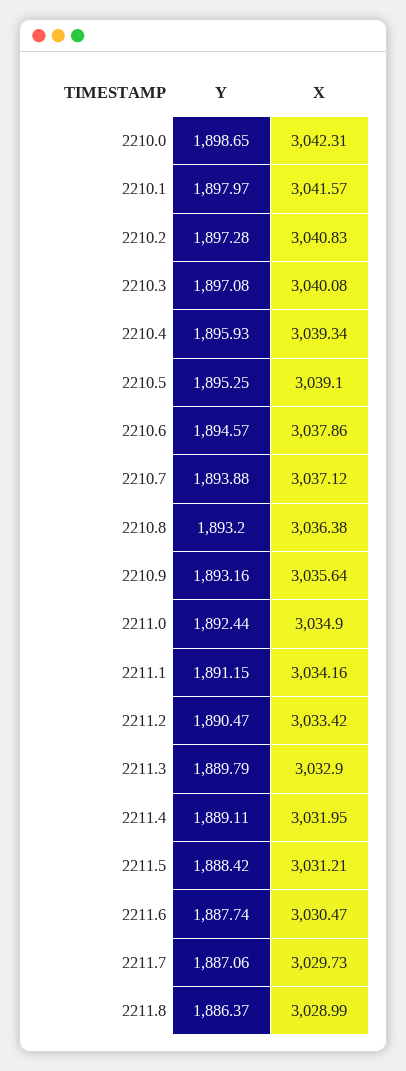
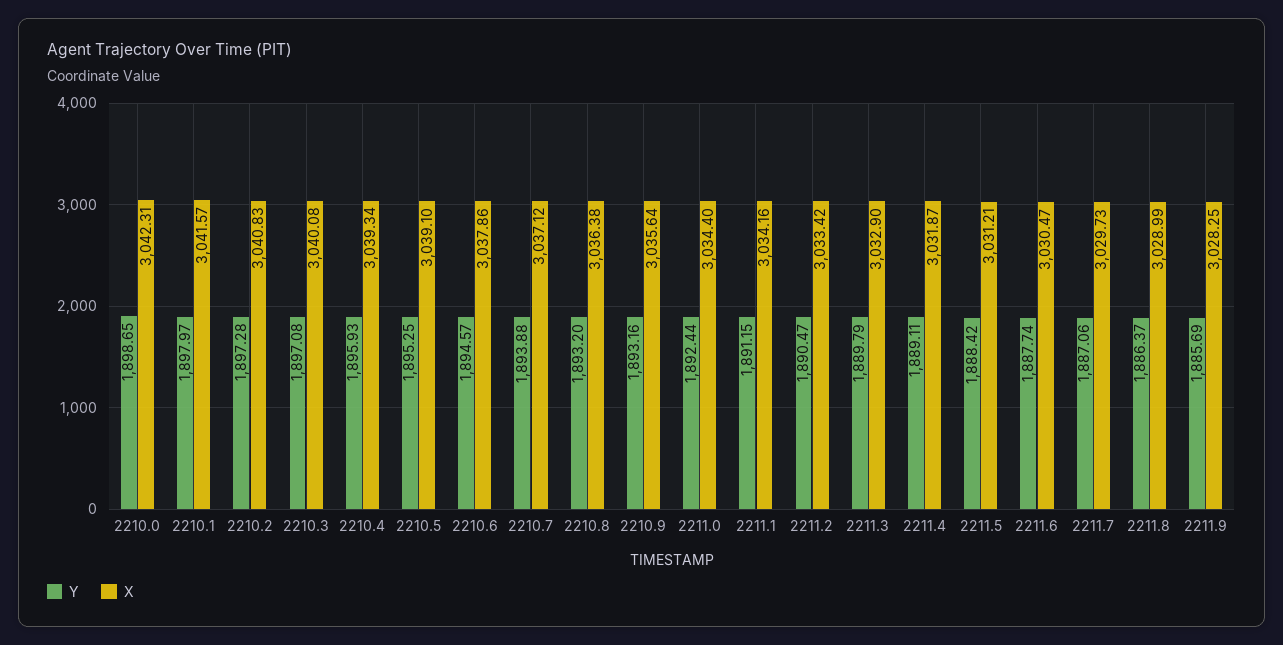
  {
    "Y": {
      "2210.0": 1898.65,
      "2210.1": 1897.97,
      "2210.2": 1897.28,
      "2210.3": 1897.08,
      "2210.4": 1895.93,
      "2210.5": 1895.25,
      "2210.6": 1894.57,
      "2210.7": 1893.88,
      "2210.8": 1893.2,
      "2210.9": 1893.16,
      "2211.0": 1892.44,
      "2211.1": 1891.15,
      "2211.2": 1890.47,
      "2211.3": 1889.79,
      "2211.4": 1889.11,
      "2211.5": 1888.42,
      "2211.6": 1887.74,
      "2211.7": 1887.06,
-     "2211.8": 1886.37
+     "2211.8": 1886.37,
+     "2211.9": 1885.69
    },
    "X": {
      "2210.0": 3042.31,
      "2210.1": 3041.57,
      "2210.2": 3040.83,
      "2210.3": 3040.08,
      "2210.4": 3039.34,
      "2210.5": 3039.1,
      "2210.6": 3037.86,
      "2210.7": 3037.12,
      "2210.8": 3036.38,
      "2210.9": 3035.64,
-     "2211.0": 3034.9,
+     "2211.0": 3034.4,
      "2211.1": 3034.16,
      "2211.2": 3033.42,
      "2211.3": 3032.9,
-     "2211.4": 3031.95,
+     "2211.4": 3031.87,
      "2211.5": 3031.21,
      "2211.6": 3030.47,
      "2211.7": 3029.73,
-     "2211.8": 3028.99
+     "2211.8": 3028.99,
+     "2211.9": 3028.25
    }
  }

